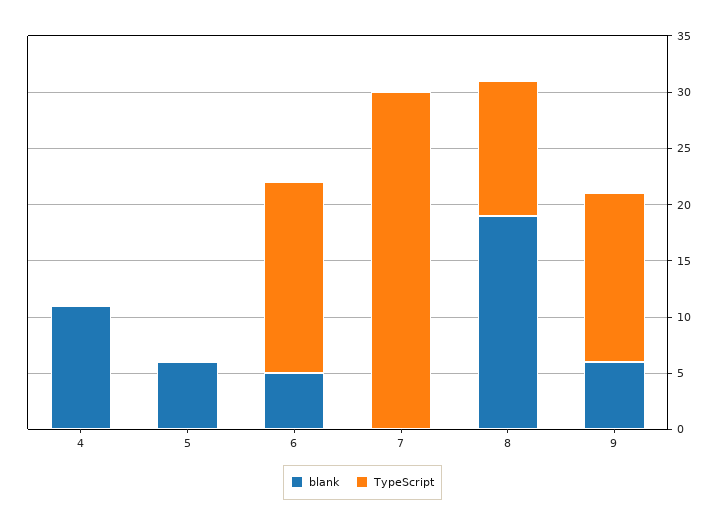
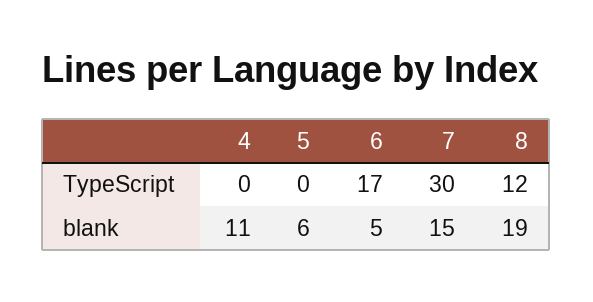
  {
    "blank": {
      "4": 11,
      "5": 6,
      "6": 5,
-     "7": 0,
+     "7": 15,
-     "8": 19,
+     "8": 19
-     "9": 6
    },
    "TypeScript": {
      "4": 0,
      "5": 0,
      "6": 17,
      "7": 30,
-     "8": 12,
+     "8": 12
-     "9": 15
    }
  }

